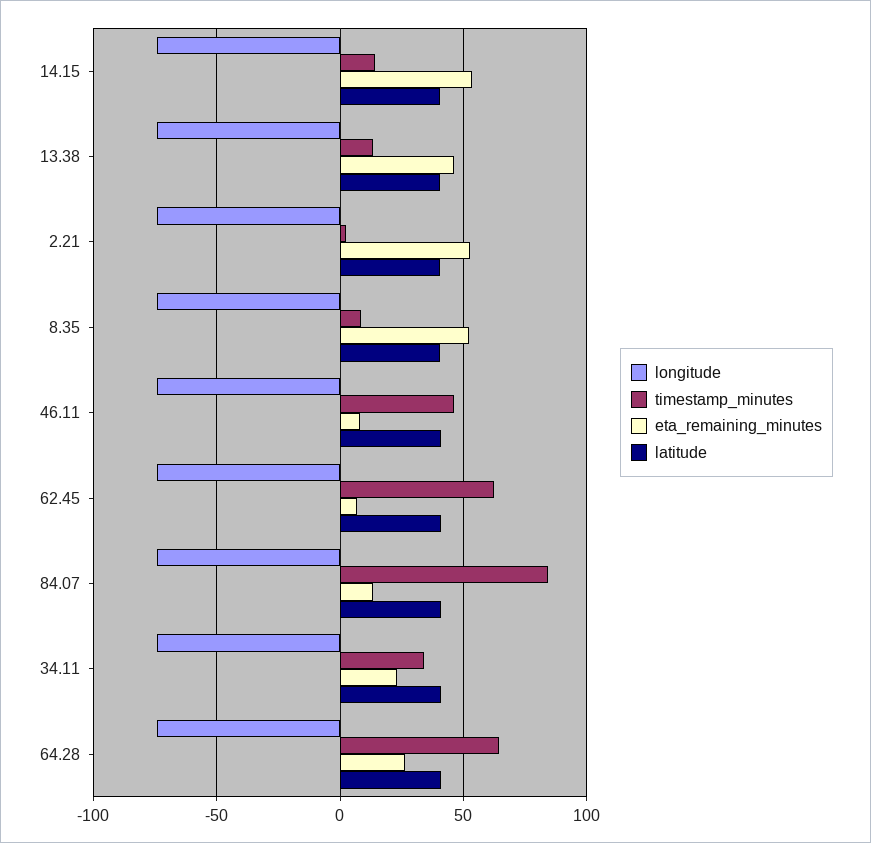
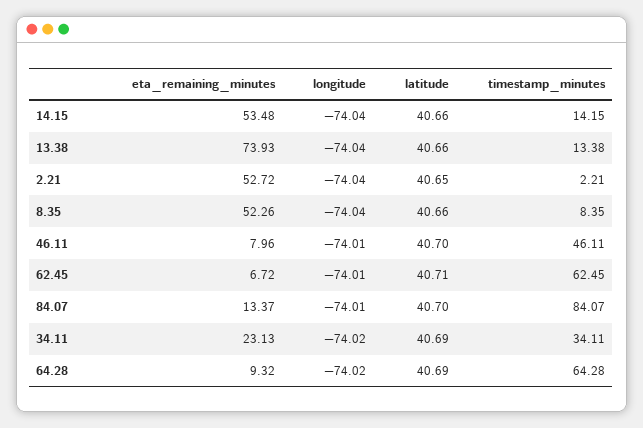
  {
    "longitude": {
      "14.15": -74.04,
      "13.38": -74.04,
      "2.21": -74.04,
      "8.35": -74.04,
      "46.11": -74.01,
      "62.45": -74.01,
      "84.07": -74.01,
      "34.11": -74.02,
      "64.28": -74.02
    },
    "timestamp_minutes": {
      "14.15": 14.15,
      "13.38": 13.38,
      "2.21": 2.21,
      "8.35": 8.35,
      "46.11": 46.11,
      "62.45": 62.45,
      "84.07": 84.07,
      "34.11": 34.11,
      "64.28": 64.28
    },
    "eta_remaining_minutes": {
      "14.15": 53.48,
-     "13.38": 45,
+     "13.38": 73.93,
      "2.21": 52.72,
      "8.35": 52.26,
      "46.11": 7.96,
      "62.45": 6.72,
      "84.07": 13.37,
      "34.11": 23.13,
-     "64.28": 25
+     "64.28": 9.32
    },
    "latitude": {
      "14.15": 40.66,
      "13.38": 40.66,
      "2.21": 40.65,
      "8.35": 40.66,
      "46.11": 40.7,
      "62.45": 40.71,
      "84.07": 40.7,
      "34.11": 40.69,
      "64.28": 40.69
    }
  }

